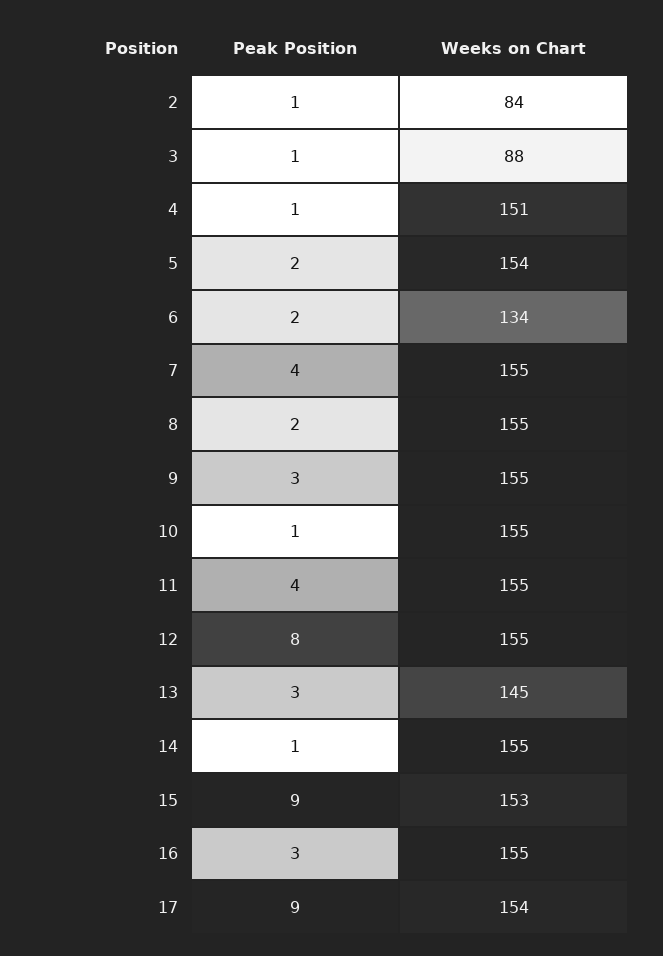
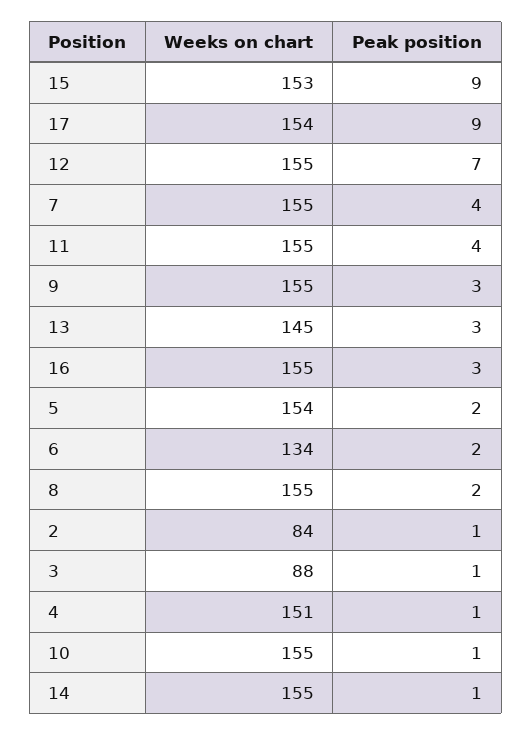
  {
    "Peak Position": {
      "2": 1,
      "3": 1,
      "4": 1,
      "5": 2,
      "6": 2,
      "7": 4,
      "8": 2,
      "9": 3,
      "10": 1,
      "11": 4,
-     "12": 8,
+     "12": 7,
      "13": 3,
      "14": 1,
      "15": 9,
      "16": 3,
      "17": 9
    },
    "Weeks on Chart": {
      "2": 84,
      "3": 88,
      "4": 151,
      "5": 154,
      "6": 134,
      "7": 155,
      "8": 155,
      "9": 155,
      "10": 155,
      "11": 155,
      "12": 155,
      "13": 145,
      "14": 155,
      "15": 153,
      "16": 155,
      "17": 154
    }
  }

